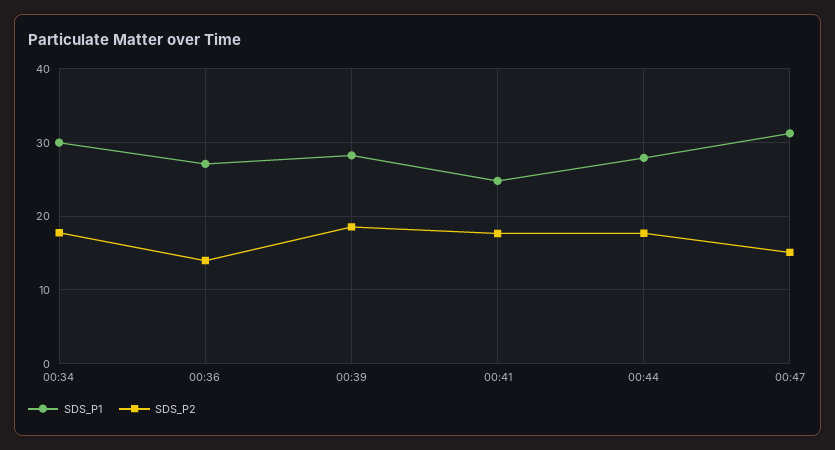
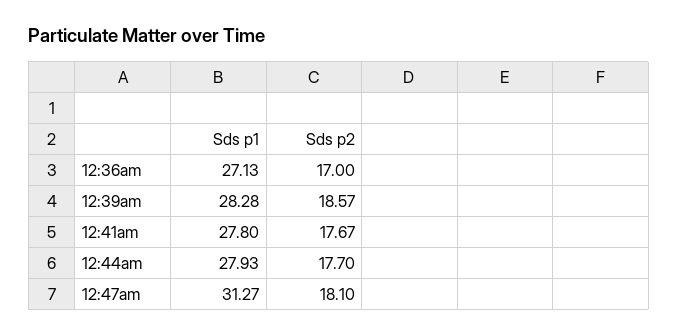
  {
    "SDS_P1": {
-     "00:34": 30,
      "00:36": 27.13,
      "00:39": 28.28,
-     "00:41": 25,
+     "00:41": 27.8,
      "00:44": 27.93,
      "00:47": 31.27
    },
    "SDS_P2": {
-     "00:34": 18,
-     "00:36": 14,
+     "00:36": 17,
      "00:39": 18.57,
      "00:41": 17.67,
      "00:44": 17.7,
-     "00:47": 15
+     "00:47": 18.1
    }
  }

